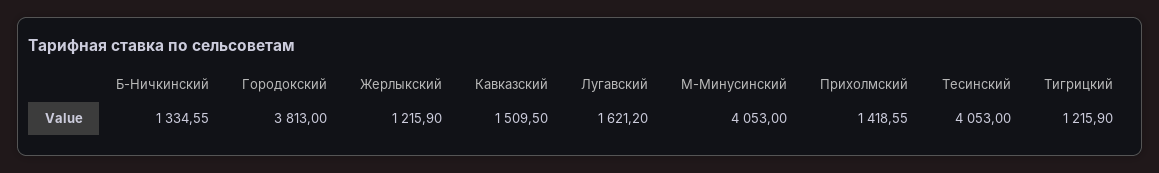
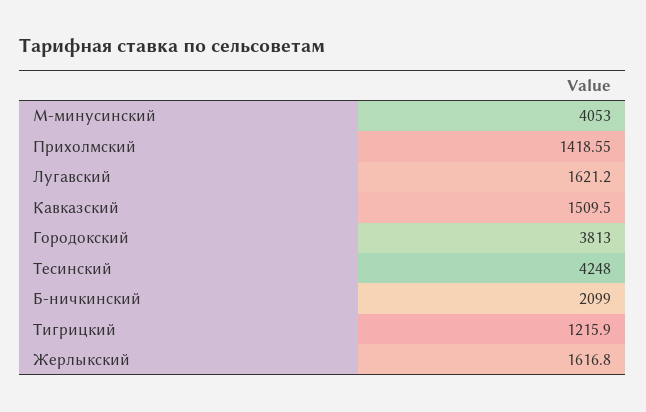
  {
-   "Б-Ничкинский": 1334.55,
+   "Б-Ничкинский": 2099,
    "Городокский": 3813,
-   "Жерлыкский": 1215.9,
+   "Жерлыкский": 1616.8,
    "Кавказский": 1509.5,
    "Лугавский": 1621.2,
    "М-Минусинский": 4053,
    "Прихолмский": 1418.55,
-   "Тесинский": 4053,
+   "Тесинский": 4248,
    "Тигрицкий": 1215.9
  }

